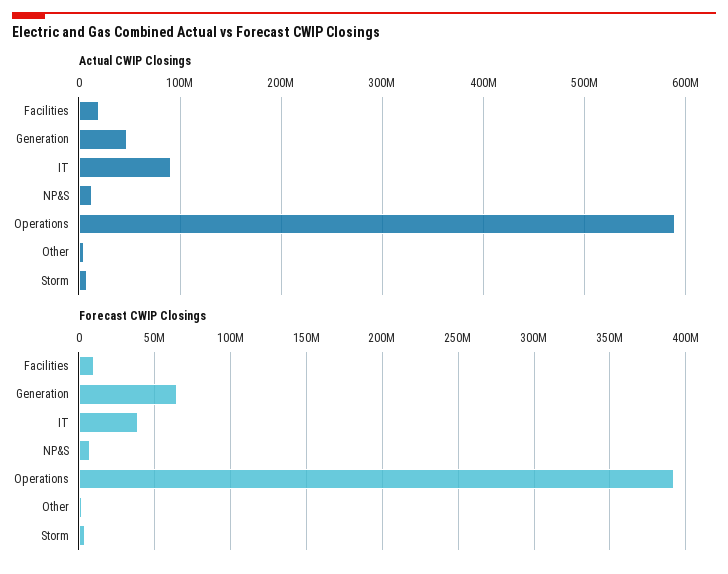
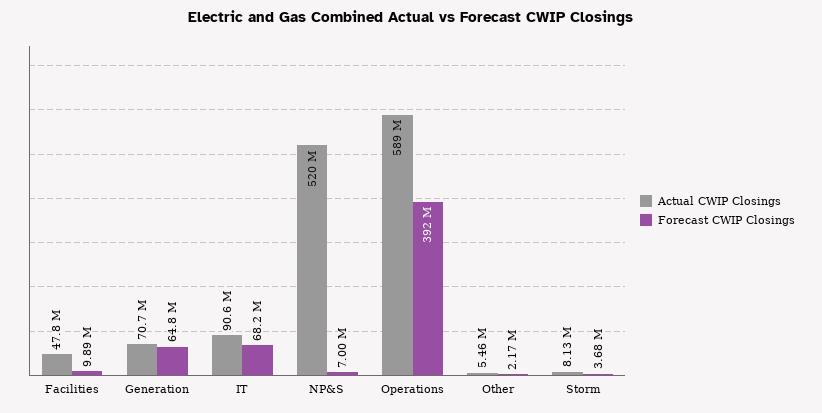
  {
    "Actual CWIP Closings": {
-     "Facilities": 20000000,
+     "Facilities": 47800000,
-     "Generation": 50000000,
+     "Generation": 70700000,
      "IT": 90600000,
-     "NP&S": 10000000,
+     "NP&S": 520000000,
      "Operations": 589000000,
      "Other": 5460000,
      "Storm": 8130000
    },
    "Forecast CWIP Closings": {
      "Facilities": 9890000,
      "Generation": 64800000,
-     "IT": 40000000,
+     "IT": 68200000,
      "NP&S": 7000000,
      "Operations": 392000000,
      "Other": 2170000,
      "Storm": 3680000
    }
  }

